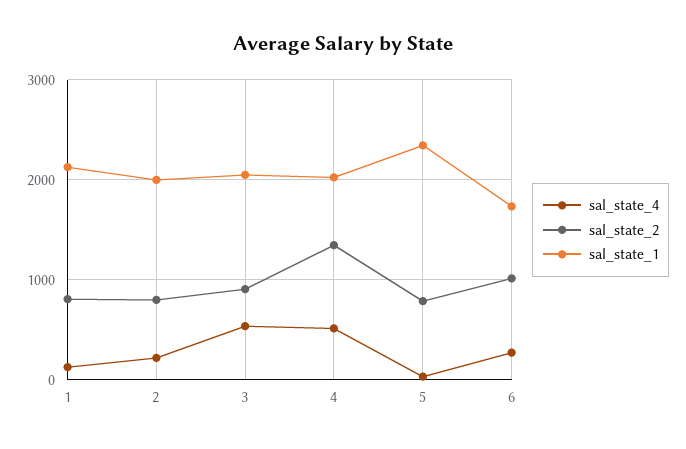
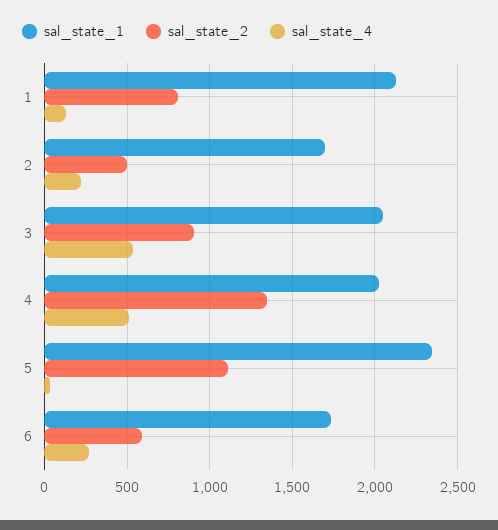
  {
    "sal_state_4": {
      "1": 150,
      "2": 200,
      "3": 550,
      "4": 500,
      "5": 50,
      "6": 250
    },
    "sal_state_2": {
      "1": 800,
-     "2": 800,
+     "2": 500,
      "3": 900,
      "4": 1350,
-     "5": 800,
+     "5": 1100,
-     "6": 1000
+     "6": 600
    },
    "sal_state_1": {
      "1": 2150,
-     "2": 2000,
+     "2": 1700,
      "3": 2050,
      "4": 2000,
      "5": 2350,
      "6": 1750
    }
  }

